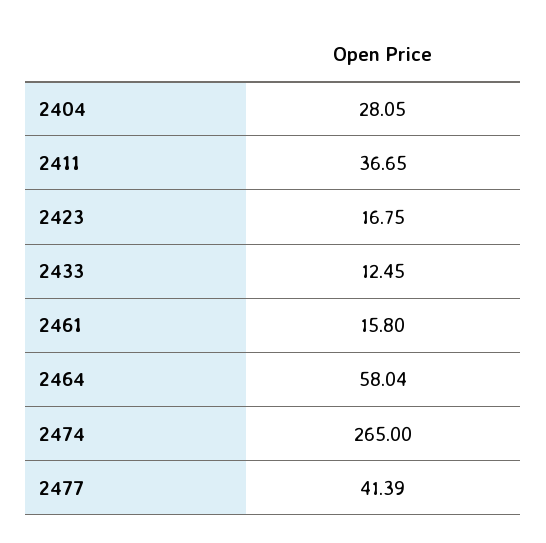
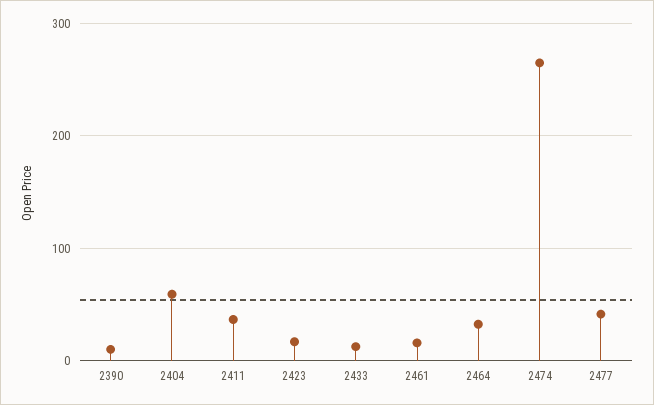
  {
-   "2404": 28.05,
+   "2404": 60,
    "2411": 36.65,
    "2423": 16.75,
    "2433": 12.45,
    "2461": 15.8,
-   "2464": 58.04,
+   "2464": 30,
    "2474": 265,
-   "2477": 41.39
+   "2477": 41.39,
+   "2390": 10
  }

